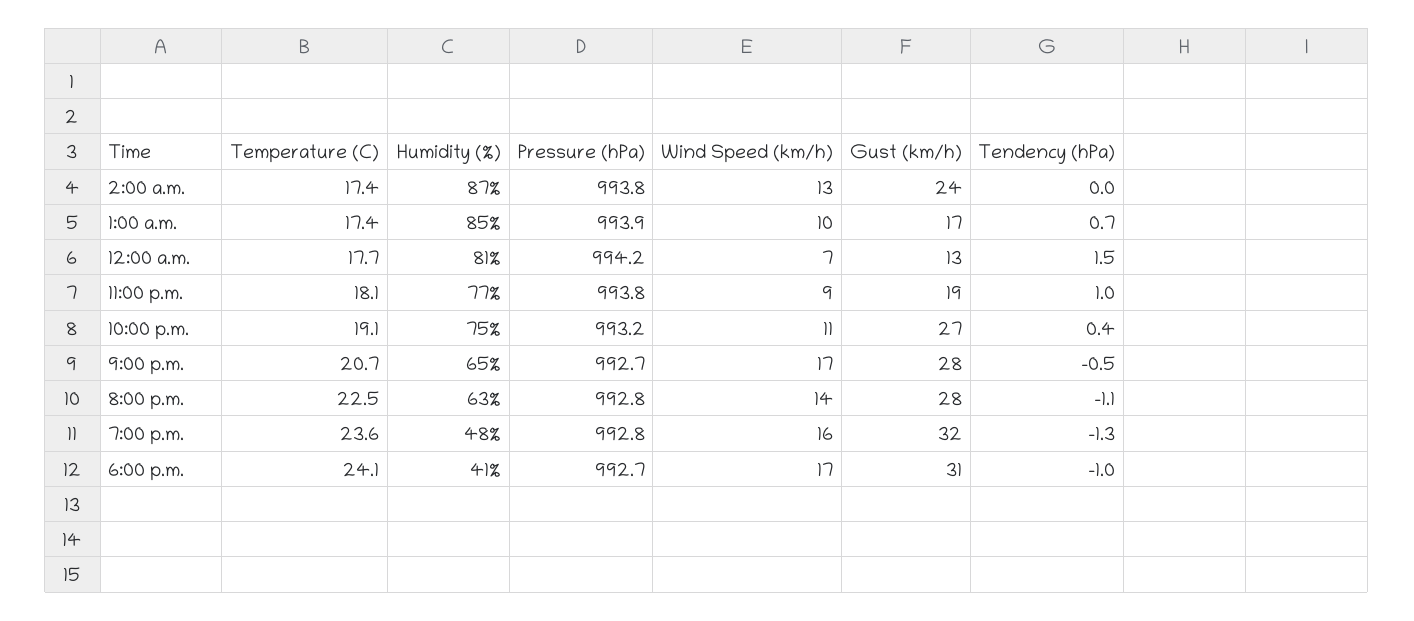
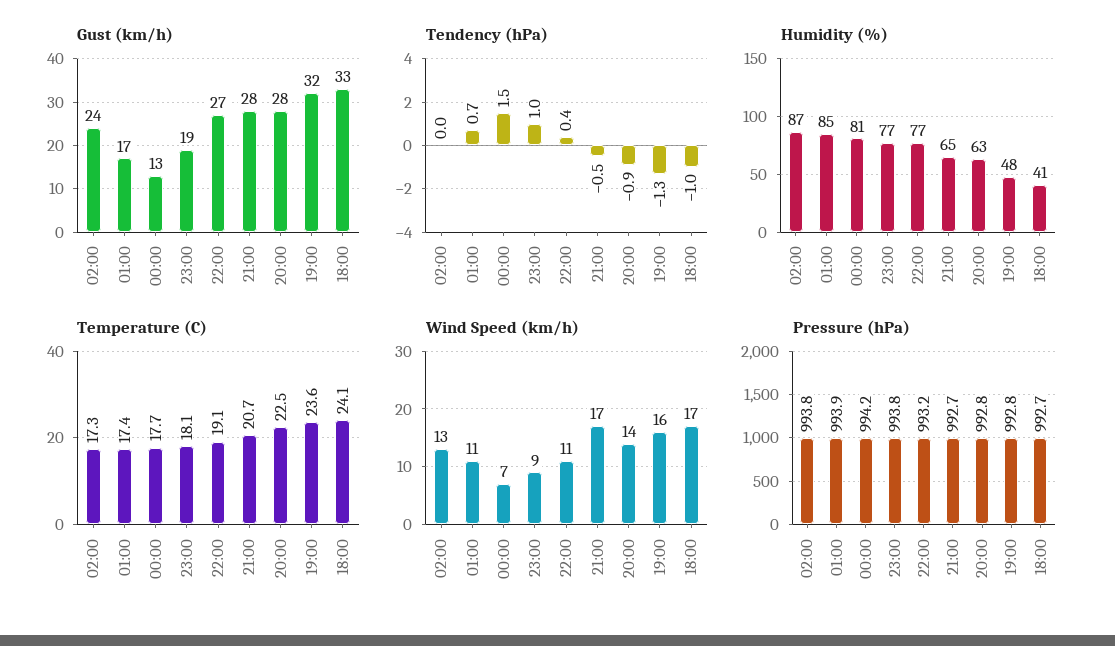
  {
    "Temperature (C)": {
-     "2:00 a.m.": 17.4,
+     "2:00 a.m.": 17.3,
      "1:00 a.m.": 17.4,
      "12:00 a.m.": 17.7,
      "11:00 p.m.": 18.1,
      "10:00 p.m.": 19.1,
      "9:00 p.m.": 20.7,
      "8:00 p.m.": 22.5,
      "7:00 p.m.": 23.6,
      "6:00 p.m.": 24.1
    },
    "Humidity (%)": {
      "2:00 a.m.": 87,
      "1:00 a.m.": 85,
      "12:00 a.m.": 81,
      "11:00 p.m.": 77,
-     "10:00 p.m.": 75,
+     "10:00 p.m.": 77,
      "9:00 p.m.": 65,
      "8:00 p.m.": 63,
      "7:00 p.m.": 48,
      "6:00 p.m.": 41
    },
    "Pressure (hPa)": {
      "2:00 a.m.": 993.8,
      "1:00 a.m.": 993.9,
      "12:00 a.m.": 994.2,
      "11:00 p.m.": 993.8,
      "10:00 p.m.": 993.2,
      "9:00 p.m.": 992.7,
      "8:00 p.m.": 992.8,
      "7:00 p.m.": 992.8,
      "6:00 p.m.": 992.7
    },
    "Wind Speed (km/h)": {
      "2:00 a.m.": 13,
-     "1:00 a.m.": 10,
+     "1:00 a.m.": 11,
      "12:00 a.m.": 7,
      "11:00 p.m.": 9,
      "10:00 p.m.": 11,
      "9:00 p.m.": 17,
      "8:00 p.m.": 14,
      "7:00 p.m.": 16,
      "6:00 p.m.": 17
    },
    "Gust (km/h)": {
      "2:00 a.m.": 24,
      "1:00 a.m.": 17,
      "12:00 a.m.": 13,
      "11:00 p.m.": 19,
      "10:00 p.m.": 27,
      "9:00 p.m.": 28,
      "8:00 p.m.": 28,
      "7:00 p.m.": 32,
-     "6:00 p.m.": 31
+     "6:00 p.m.": 33
    },
    "Tendency (hPa)": {
      "2:00 a.m.": 0,
      "1:00 a.m.": 0.7,
      "12:00 a.m.": 1.5,
      "11:00 p.m.": 1,
      "10:00 p.m.": 0.4,
      "9:00 p.m.": -0.5,
-     "8:00 p.m.": -1.1,
+     "8:00 p.m.": -0.9,
      "7:00 p.m.": -1.3,
      "6:00 p.m.": -1
    }
  }

